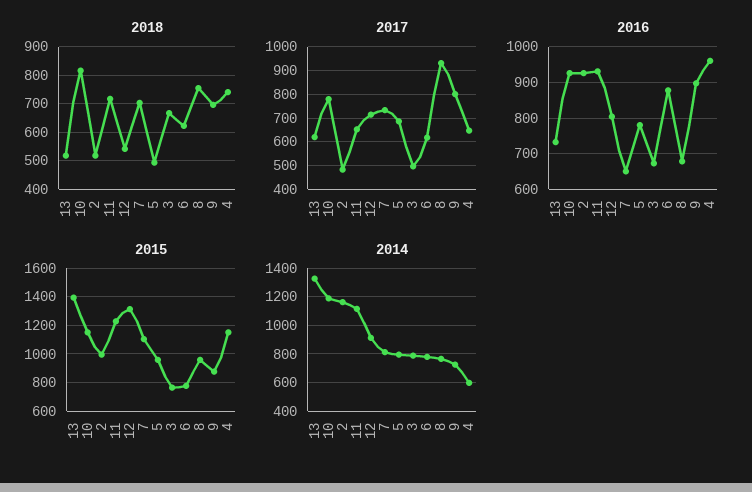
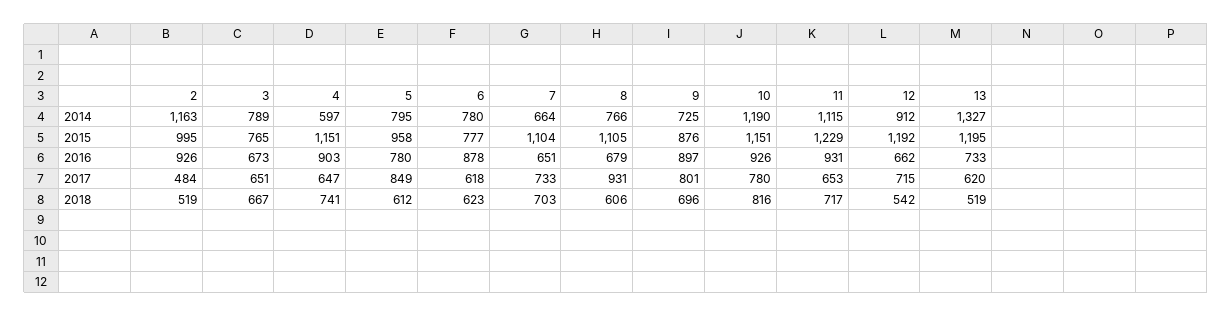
  {
    "2018": {
      "13": 519,
      "10": 816,
      "2": 519,
      "11": 717,
      "12": 542,
      "7": 703,
-     "5": 500,
+     "5": 612,
      "3": 667,
      "6": 623,
-     "8": 750,
+     "8": 606,
      "9": 696,
      "4": 741
    },
    "2017": {
      "13": 620,
      "10": 780,
      "2": 484,
      "11": 653,
      "12": 715,
      "7": 733,
-     "5": 700,
+     "5": 849,
-     "3": 500,
+     "3": 651,
      "6": 618,
      "8": 931,
      "9": 801,
      "4": 647
    },
    "2016": {
      "13": 733,
      "10": 926,
      "2": 926,
      "11": 931,
-     "12": 800,
+     "12": 662,
      "7": 651,
      "5": 780,
      "3": 673,
      "6": 878,
      "8": 679,
      "9": 897,
-     "4": 960
+     "4": 903
    },
    "2015": {
-     "13": 1400,
+     "13": 1195,
      "10": 1151,
      "2": 995,
      "11": 1229,
-     "12": 1300,
+     "12": 1192,
      "7": 1104,
      "5": 958,
      "3": 765,
      "6": 777,
-     "8": 950,
+     "8": 1105,
      "9": 876,
      "4": 1151
    },
    "2014": {
      "13": 1327,
      "10": 1190,
      "2": 1163,
      "11": 1115,
      "12": 912,
-     "7": 800,
+     "7": 664,
      "5": 795,
      "3": 789,
      "6": 780,
      "8": 766,
      "9": 725,
      "4": 597
    }
  }

